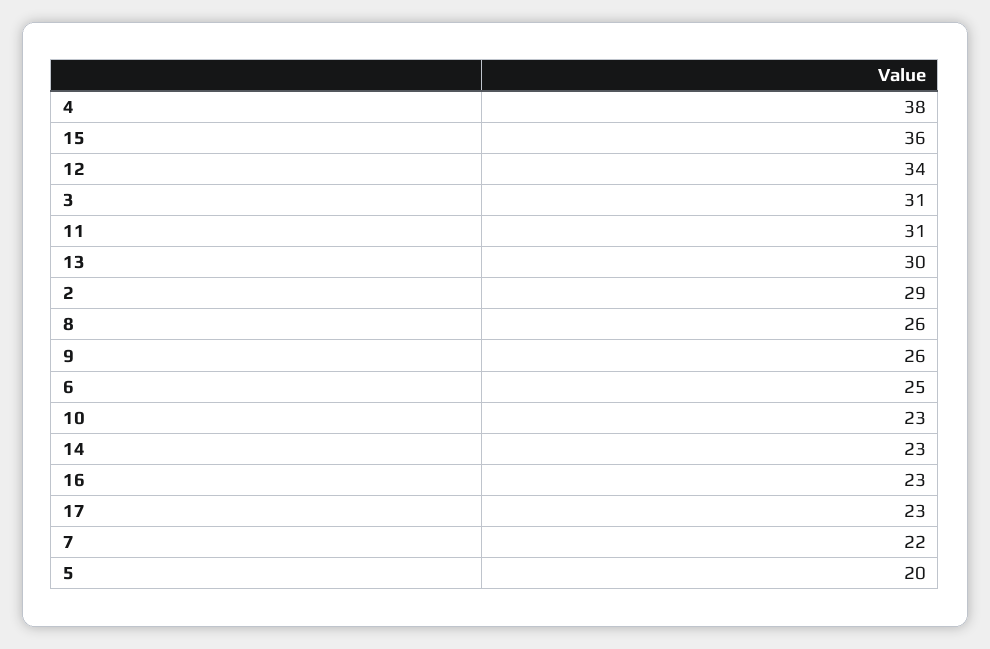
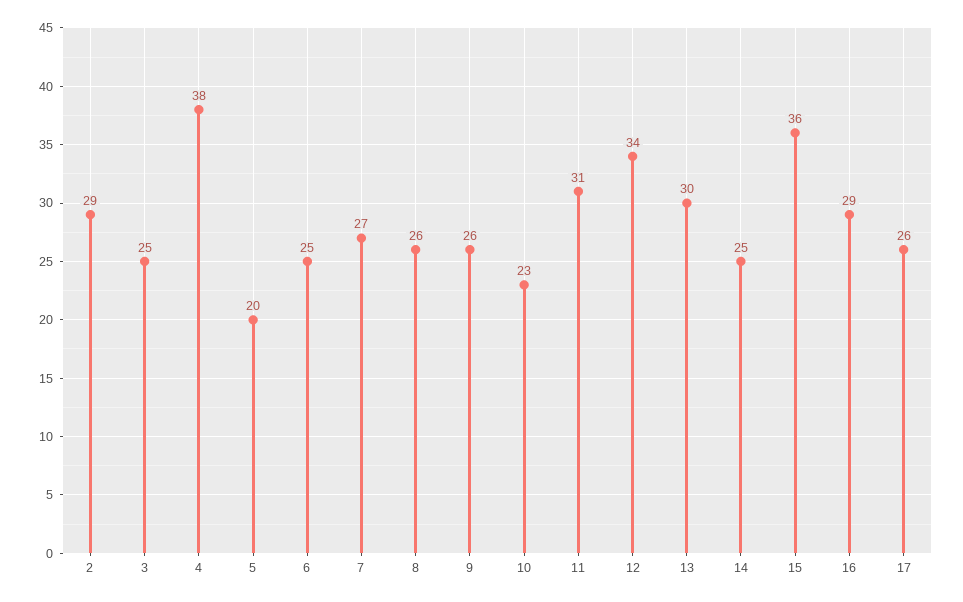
  {
    "4": 38,
    "15": 36,
    "12": 34,
-   "3": 31,
+   "3": 25,
    "11": 31,
    "13": 30,
    "2": 29,
    "8": 26,
    "9": 26,
    "6": 25,
    "10": 23,
-   "14": 23,
+   "14": 25,
-   "16": 23,
+   "16": 29,
-   "17": 23,
+   "17": 26,
-   "7": 22,
+   "7": 27,
    "5": 20
  }

